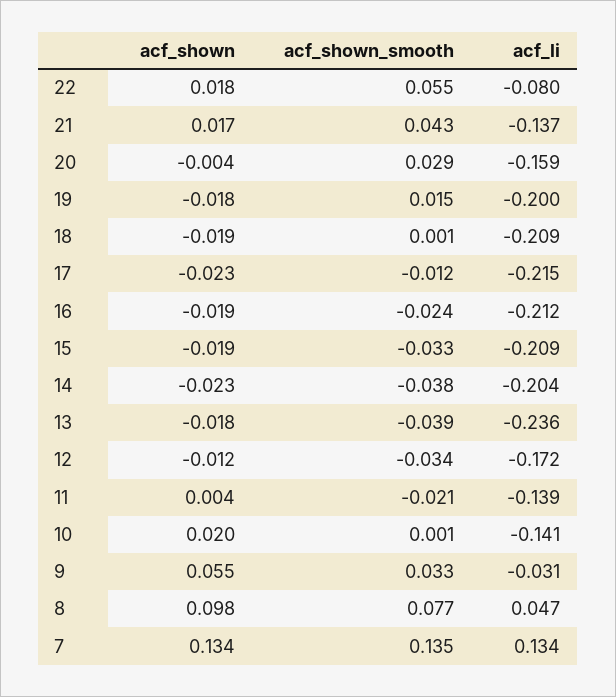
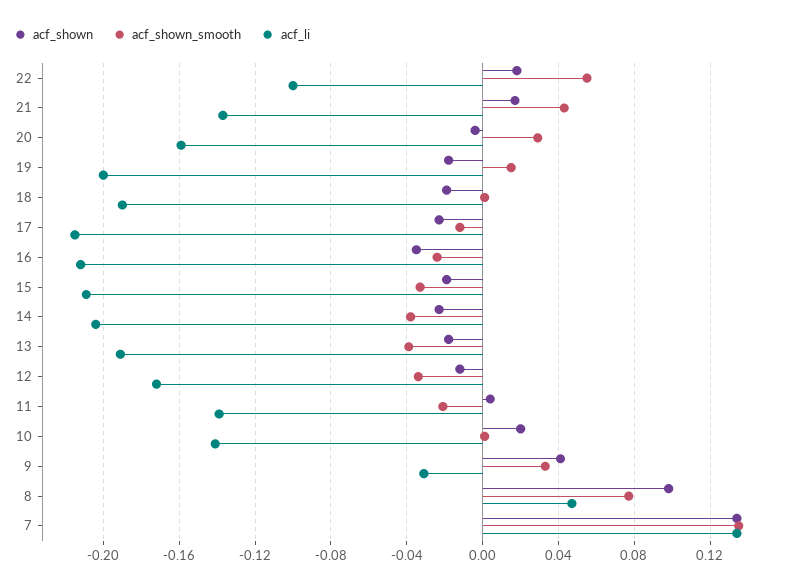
  {
    "acf_shown": {
      "22": 0.018,
      "21": 0.017,
      "20": -0.004,
      "19": -0.018,
      "18": -0.019,
      "17": -0.023,
-     "16": -0.019,
+     "16": -0.035,
      "15": -0.019,
      "14": -0.023,
      "13": -0.018,
      "12": -0.012,
      "11": 0.004,
      "10": 0.02,
-     "9": 0.055,
+     "9": 0.04,
      "8": 0.098,
      "7": 0.134
    },
    "acf_shown_smooth": {
      "22": 0.055,
      "21": 0.043,
      "20": 0.029,
      "19": 0.015,
      "18": 0.001,
      "17": -0.012,
      "16": -0.024,
      "15": -0.033,
      "14": -0.038,
      "13": -0.039,
      "12": -0.034,
      "11": -0.021,
      "10": 0.001,
      "9": 0.033,
      "8": 0.077,
      "7": 0.135
    },
    "acf_li": {
-     "22": -0.08,
+     "22": -0.1,
      "21": -0.137,
      "20": -0.159,
      "19": -0.2,
-     "18": -0.209,
+     "18": -0.19,
      "17": -0.215,
      "16": -0.212,
      "15": -0.209,
      "14": -0.204,
-     "13": -0.236,
+     "13": -0.19,
      "12": -0.172,
      "11": -0.139,
      "10": -0.141,
      "9": -0.031,
      "8": 0.047,
      "7": 0.134
    }
  }

